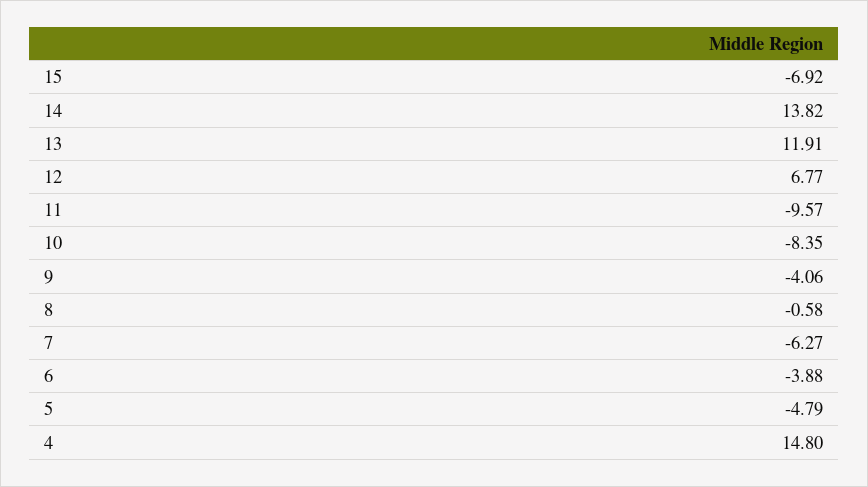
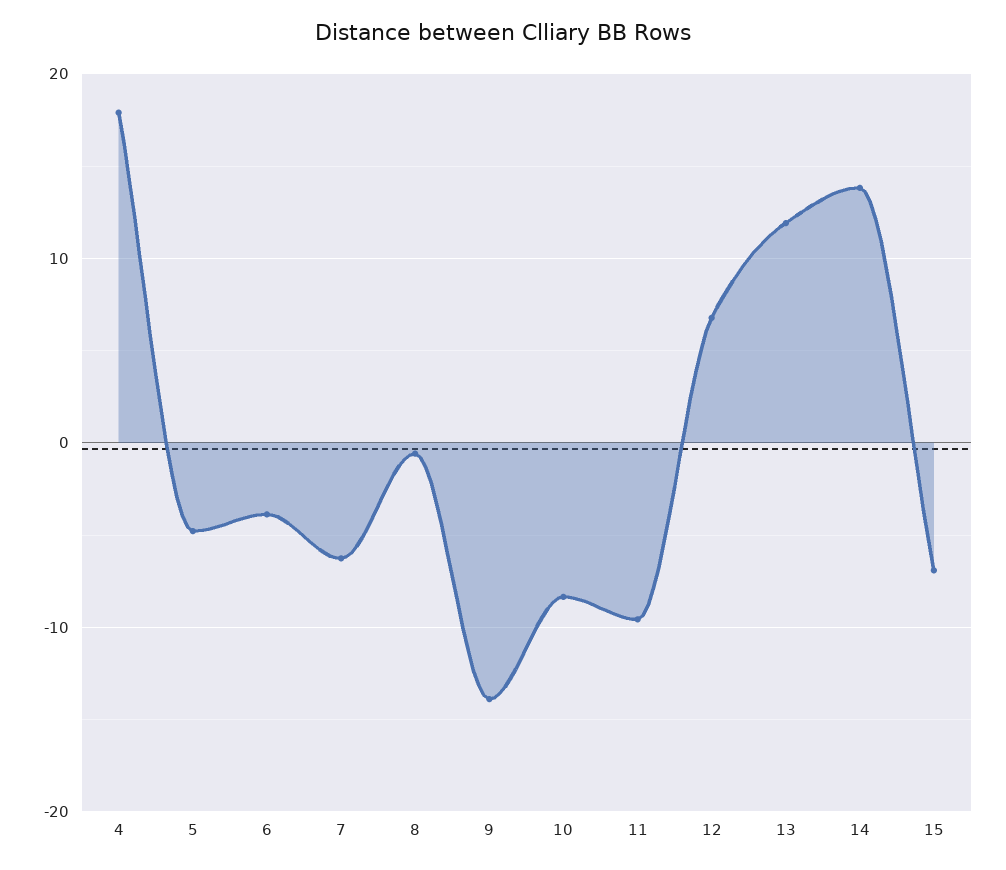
  {
    "15": -6.92,
    "14": 13.82,
    "13": 11.91,
    "12": 6.77,
    "11": -9.57,
    "10": -8.35,
-   "9": -4.06,
+   "9": -14,
    "8": -0.58,
    "7": -6.27,
    "6": -3.88,
    "5": -4.79,
-   "4": 14.8
+   "4": 18
  }

